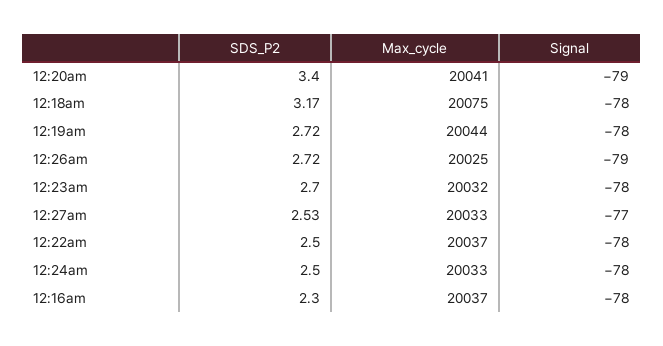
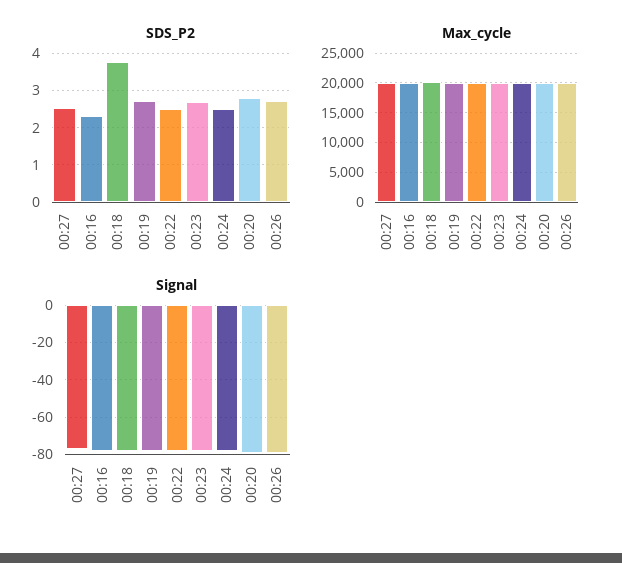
  {
    "SDS_P2": {
-     "12:20am": 3.4,
+     "12:20am": 2.8,
-     "12:18am": 3.17,
+     "12:18am": 3.8,
      "12:19am": 2.72,
      "12:26am": 2.72,
      "12:23am": 2.7,
      "12:27am": 2.53,
      "12:22am": 2.5,
      "12:24am": 2.5,
      "12:16am": 2.3
    },
    "Max_cycle": {
      "12:20am": 20041,
      "12:18am": 20075,
      "12:19am": 20044,
      "12:26am": 20025,
      "12:23am": 20032,
      "12:27am": 20033,
      "12:22am": 20037,
      "12:24am": 20033,
      "12:16am": 20037
    },
    "Signal": {
      "12:20am": -79,
      "12:18am": -78,
      "12:19am": -78,
      "12:26am": -79,
      "12:23am": -78,
      "12:27am": -77,
      "12:22am": -78,
      "12:24am": -78,
      "12:16am": -78
    }
  }

